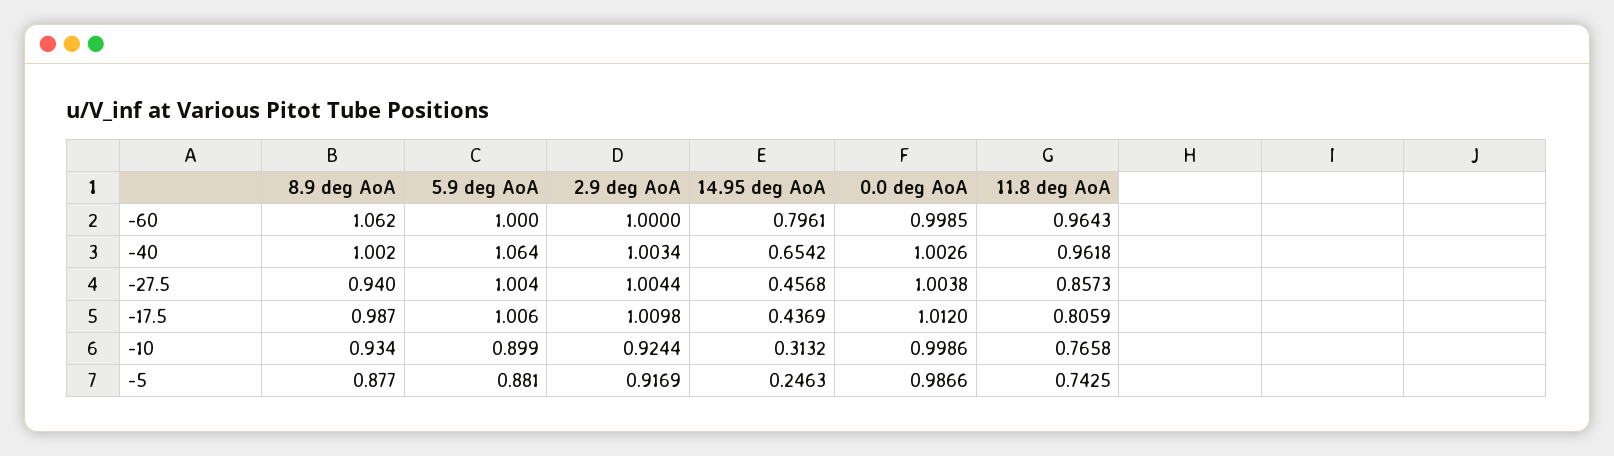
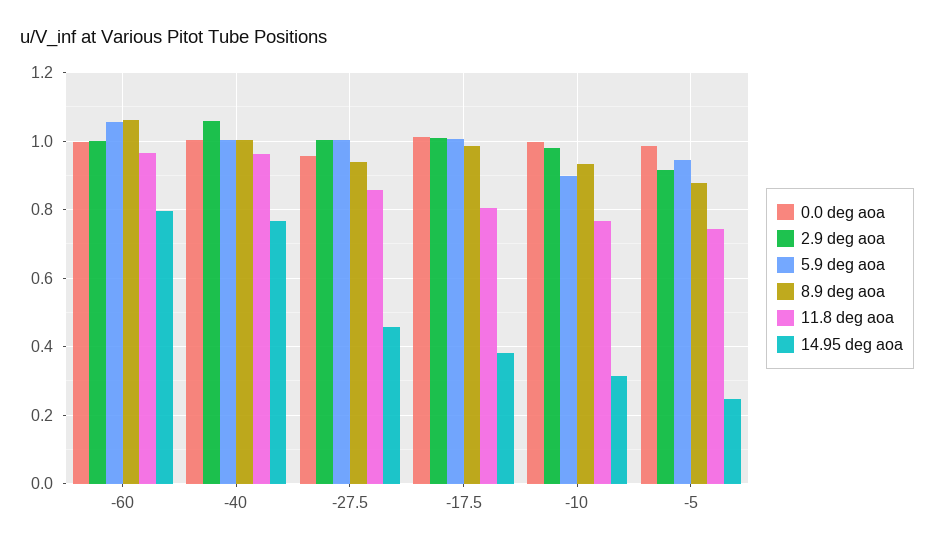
  {
    "8.9 deg AoA": {
      "-60": 1.062,
      "-40": 1.002,
      "-27.5": 0.94,
      "-17.5": 0.987,
      "-10": 0.934,
      "-5": 0.877
    },
    "5.9 deg AoA": {
-     "-60": 1,
+     "-60": 1.06,
-     "-40": 1.064,
+     "-40": 1,
      "-27.5": 1.004,
      "-17.5": 1.006,
      "-10": 0.899,
-     "-5": 0.881
+     "-5": 0.94
    },
    "2.9 deg AoA": {
      "-60": 1,
-     "-40": 1.0034,
+     "-40": 1.06,
      "-27.5": 1.0044,
      "-17.5": 1.0098,
-     "-10": 0.9244,
+     "-10": 0.98,
      "-5": 0.9169
    },
    "14.95 deg AoA": {
      "-60": 0.7961,
-     "-40": 0.6542,
+     "-40": 0.76,
      "-27.5": 0.4568,
-     "-17.5": 0.4369,
+     "-17.5": 0.38,
      "-10": 0.3132,
      "-5": 0.2463
    },
    "0.0 deg AoA": {
      "-60": 0.9985,
      "-40": 1.0026,
-     "-27.5": 1.0038,
+     "-27.5": 0.96,
      "-17.5": 1.012,
      "-10": 0.9986,
      "-5": 0.9866
    },
    "11.8 deg AoA": {
      "-60": 0.9643,
      "-40": 0.9618,
      "-27.5": 0.8573,
      "-17.5": 0.8059,
      "-10": 0.7658,
      "-5": 0.7425
    }
  }

